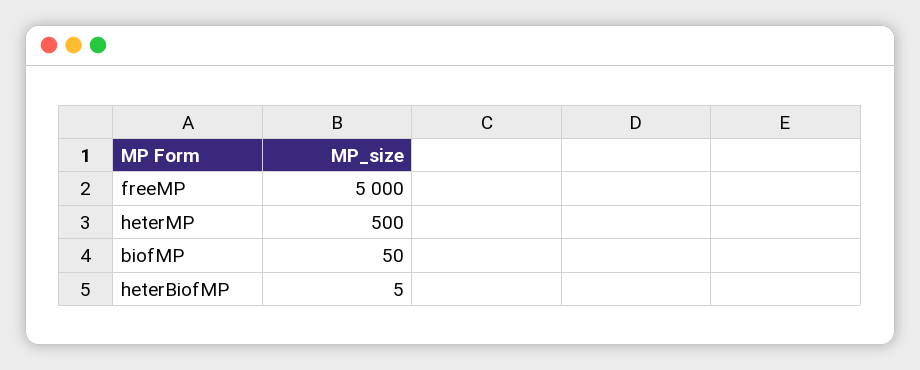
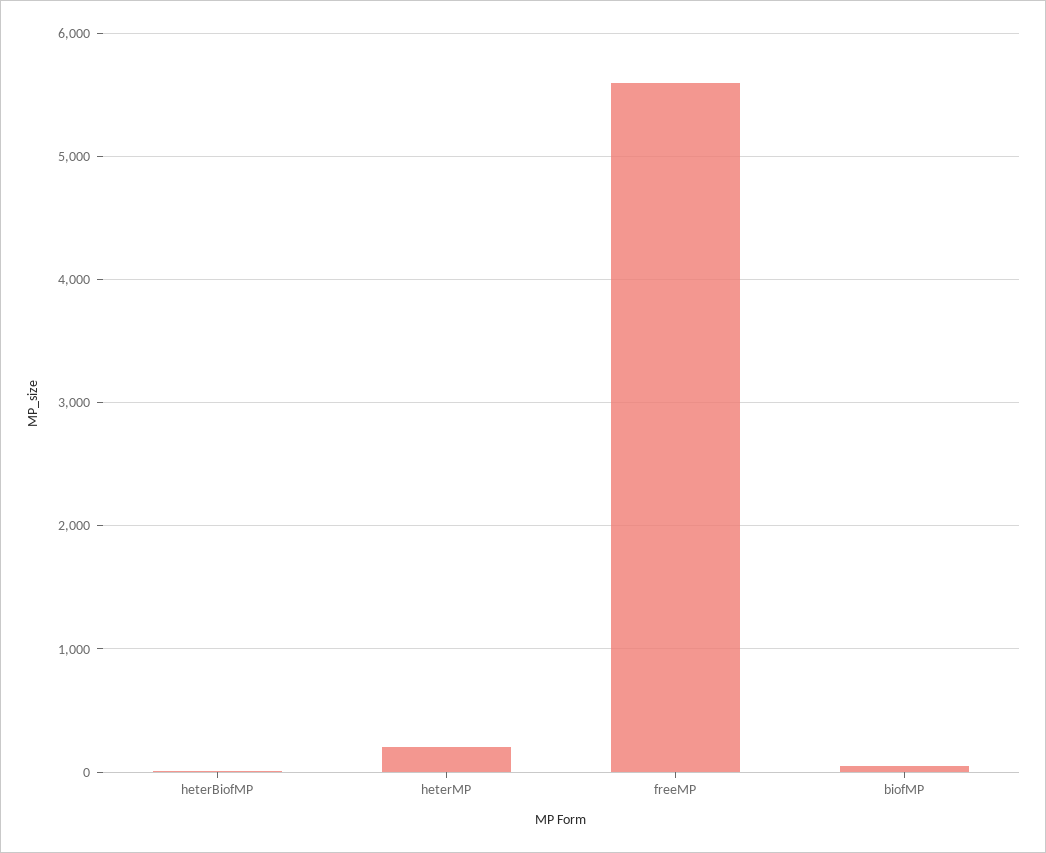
  {
-   "freeMP": 5000,
+   "freeMP": 5600,
-   "heterMP": 500,
+   "heterMP": 200,
    "biofMP": 50,
    "heterBiofMP": 5
  }

